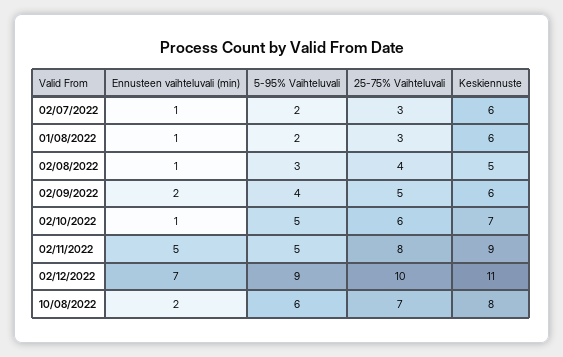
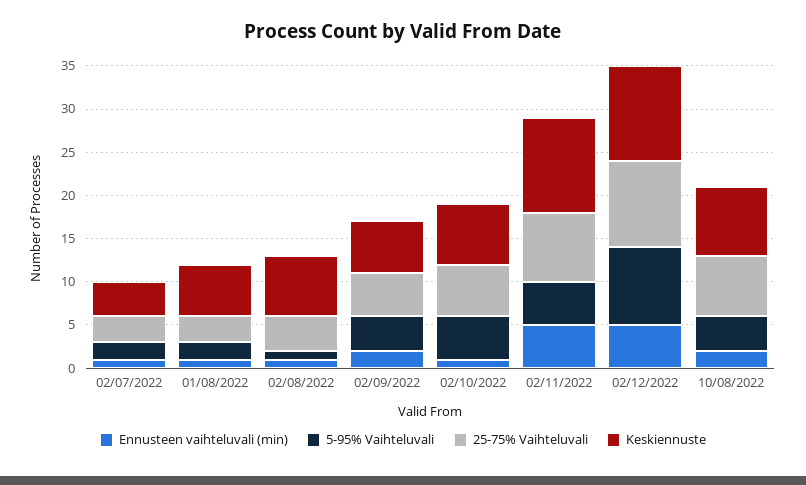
  {
    "Ennusteen vaihteluvali (min)": {
      "02/07/2022": 1,
      "01/08/2022": 1,
      "02/08/2022": 1,
      "02/09/2022": 2,
      "02/10/2022": 1,
      "02/11/2022": 5,
-     "02/12/2022": 7,
+     "02/12/2022": 5,
      "10/08/2022": 2
    },
    "5-95% Vaihteluvali": {
      "02/07/2022": 2,
      "01/08/2022": 2,
-     "02/08/2022": 3,
+     "02/08/2022": 1,
      "02/09/2022": 4,
      "02/10/2022": 5,
      "02/11/2022": 5,
      "02/12/2022": 9,
-     "10/08/2022": 6
+     "10/08/2022": 4
    },
    "25-75% Vaihteluvali": {
      "02/07/2022": 3,
      "01/08/2022": 3,
      "02/08/2022": 4,
      "02/09/2022": 5,
      "02/10/2022": 6,
      "02/11/2022": 8,
      "02/12/2022": 10,
      "10/08/2022": 7
    },
    "Keskiennuste": {
-     "02/07/2022": 6,
+     "02/07/2022": 4,
      "01/08/2022": 6,
-     "02/08/2022": 5,
+     "02/08/2022": 7,
      "02/09/2022": 6,
      "02/10/2022": 7,
-     "02/11/2022": 9,
+     "02/11/2022": 11,
      "02/12/2022": 11,
      "10/08/2022": 8
    }
  }

